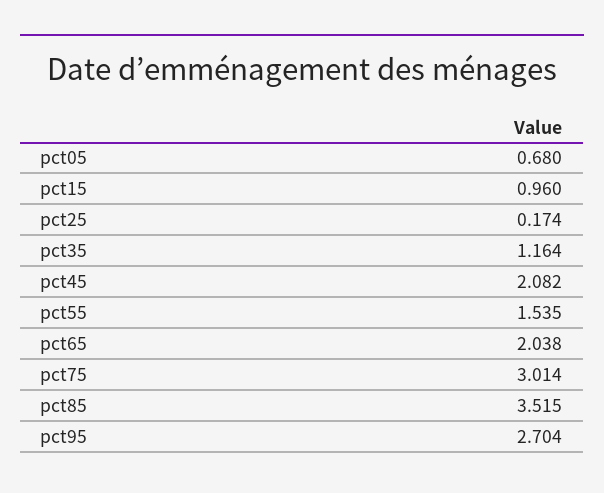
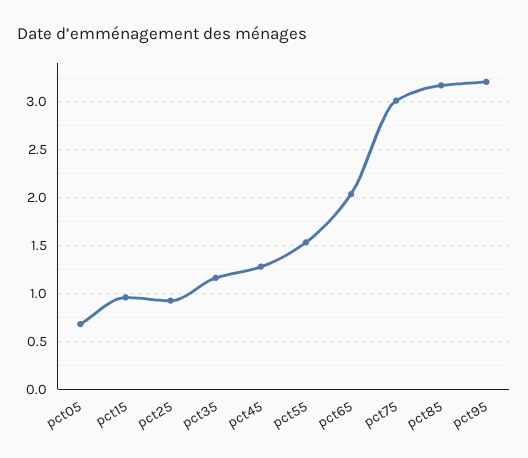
  {
    "pct05": 0.68,
    "pct15": 0.96,
-   "pct25": 0.174,
+   "pct25": 0.9,
    "pct35": 1.164,
-   "pct45": 2.082,
+   "pct45": 1.3,
    "pct55": 1.535,
    "pct65": 2.038,
    "pct75": 3.014,
-   "pct85": 3.515,
+   "pct85": 3.2,
-   "pct95": 2.704
+   "pct95": 3.2
  }

